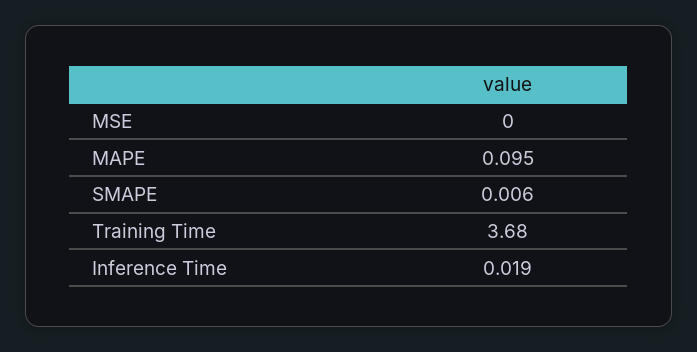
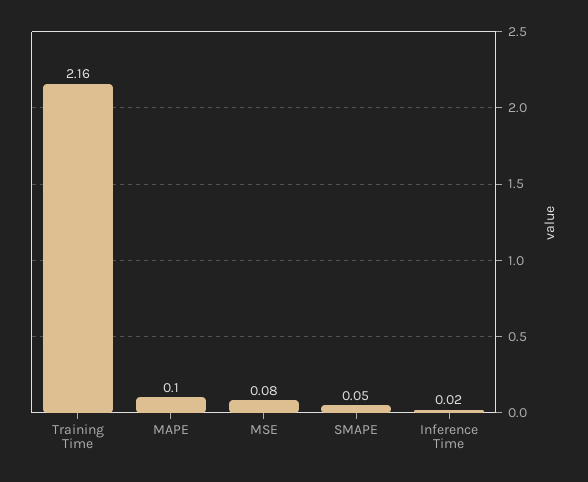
  {
-   "MSE": 0,
+   "MSE": 0.08,
    "MAPE": 0.095,
-   "SMAPE": 0.006,
+   "SMAPE": 0.05,
-   "Training Time": 3.68,
+   "Training Time": 2.16,
    "Inference Time": 0.019
  }

